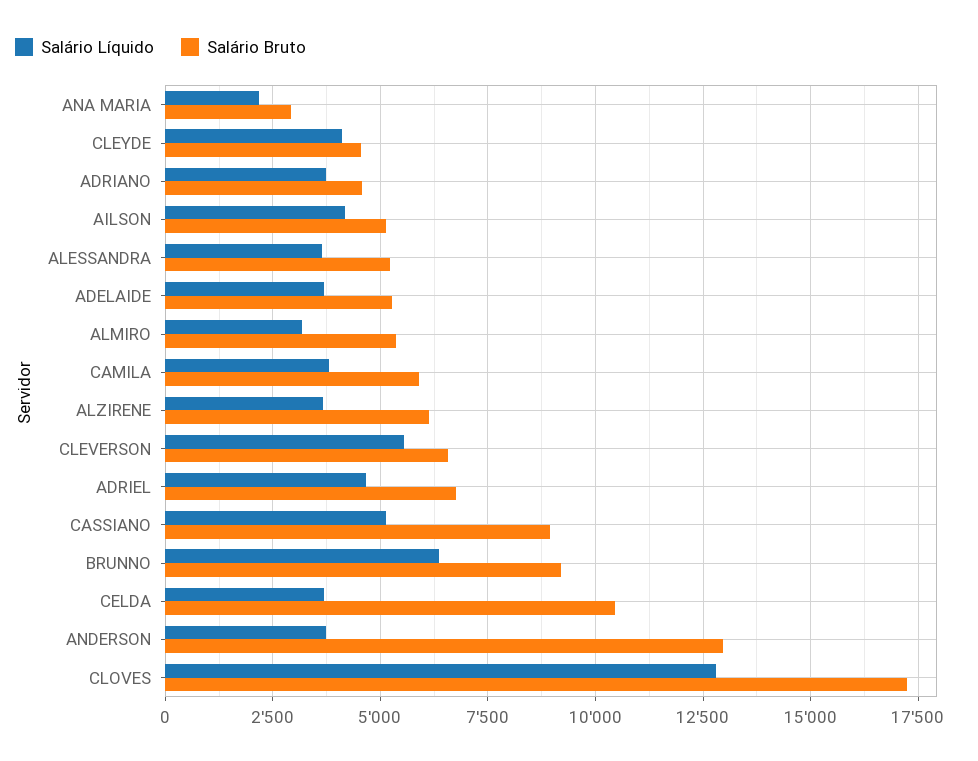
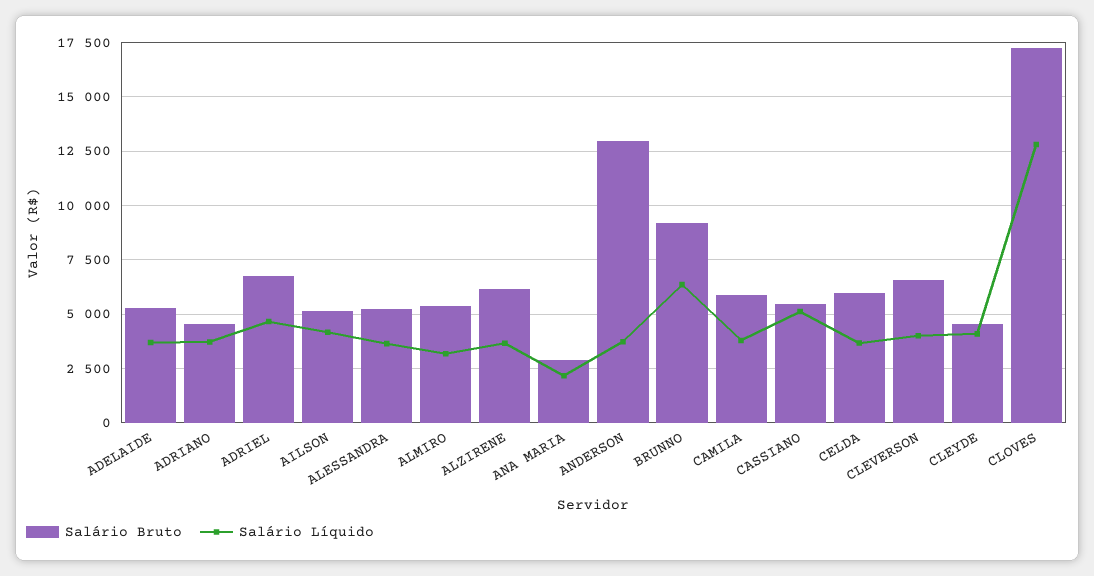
  {
    "Salário Líquido": {
      "ANA MARIA": 2250,
      "CLEYDE": 4000,
      "ADRIANO": 3750,
      "AILSON": 4250,
      "ALESSANDRA": 3750,
      "ADELAIDE": 3750,
      "ALMIRO": 3250,
      "CAMILA": 3750,
      "ALZIRENE": 3750,
-     "CLEVERSON": 5500,
+     "CLEVERSON": 4000,
      "ADRIEL": 4750,
      "CASSIANO": 5000,
      "BRUNNO": 6250,
      "CELDA": 3750,
      "ANDERSON": 3750,
      "CLOVES": 12750
    },
    "Salário Bruto": {
      "ANA MARIA": 3000,
      "CLEYDE": 4500,
      "ADRIANO": 4500,
      "AILSON": 5250,
      "ALESSANDRA": 5250,
      "ADELAIDE": 5250,
      "ALMIRO": 5250,
      "CAMILA": 6000,
      "ALZIRENE": 6250,
      "CLEVERSON": 6500,
      "ADRIEL": 6750,
-     "CASSIANO": 9000,
+     "CASSIANO": 5500,
      "BRUNNO": 9250,
-     "CELDA": 10500,
+     "CELDA": 6000,
      "ANDERSON": 13000,
      "CLOVES": 17250
    }
  }

